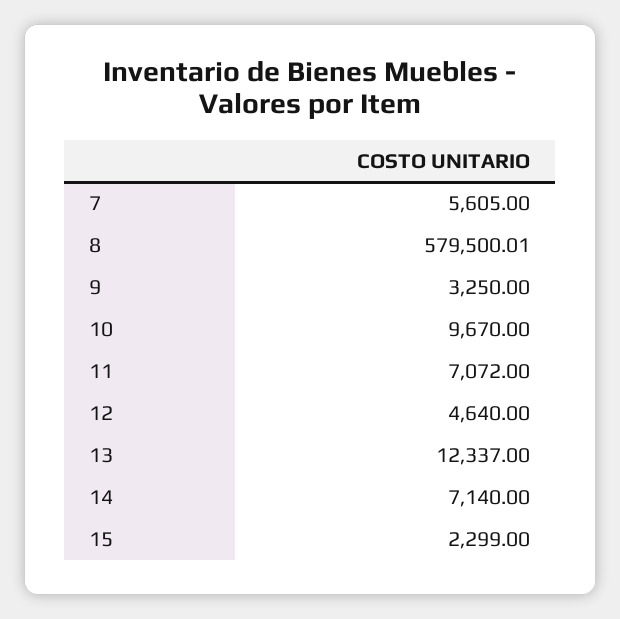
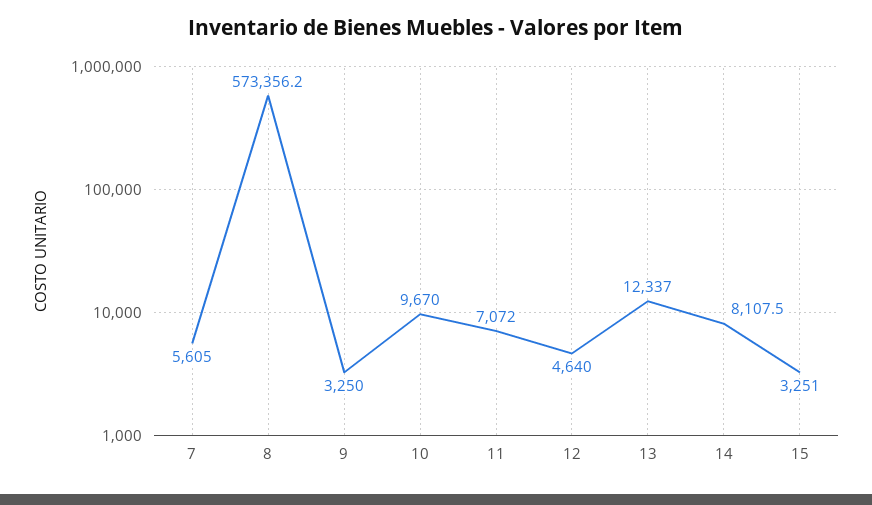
  {
    "7": 5605,
-   "8": 579500.01,
+   "8": 573356.2,
    "9": 3250,
    "10": 9670,
    "11": 7072,
    "12": 4640,
    "13": 12337,
-   "14": 7140,
+   "14": 8107.5,
-   "15": 2299
+   "15": 3251
  }

